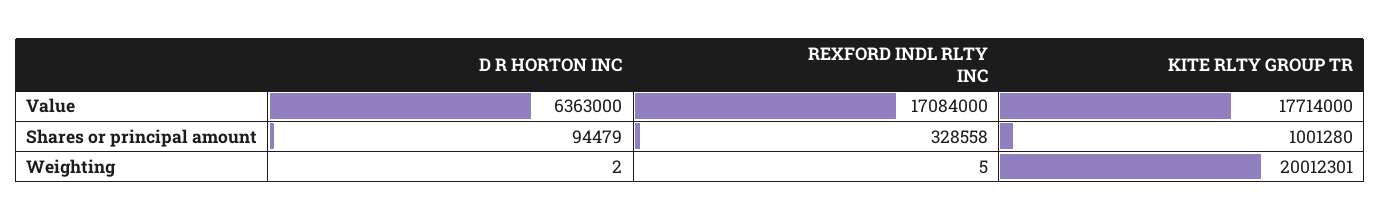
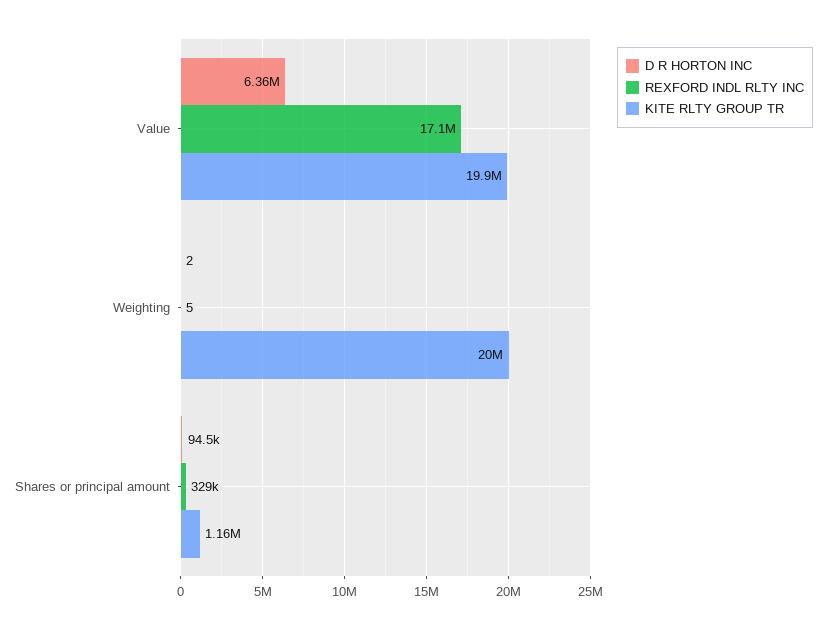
  {
    "D R HORTON INC": {
      "Value": 6363000,
      "Shares or principal amount": 94479,
      "Weighting": 2
    },
    "REXFORD INDL RLTY INC": {
      "Value": 17084000,
      "Shares or principal amount": 328558,
      "Weighting": 5
    },
    "KITE RLTY GROUP TR": {
-     "Value": 17714000,
+     "Value": 19900000,
-     "Shares or principal amount": 1001280,
+     "Shares or principal amount": 1160000,
      "Weighting": 20012301
    }
  }

